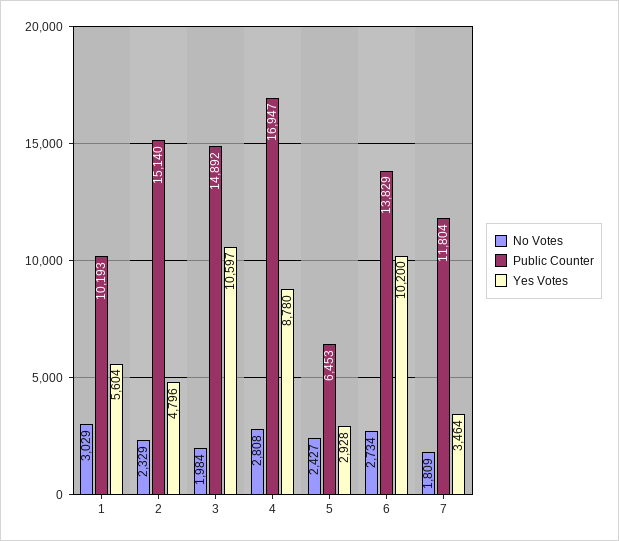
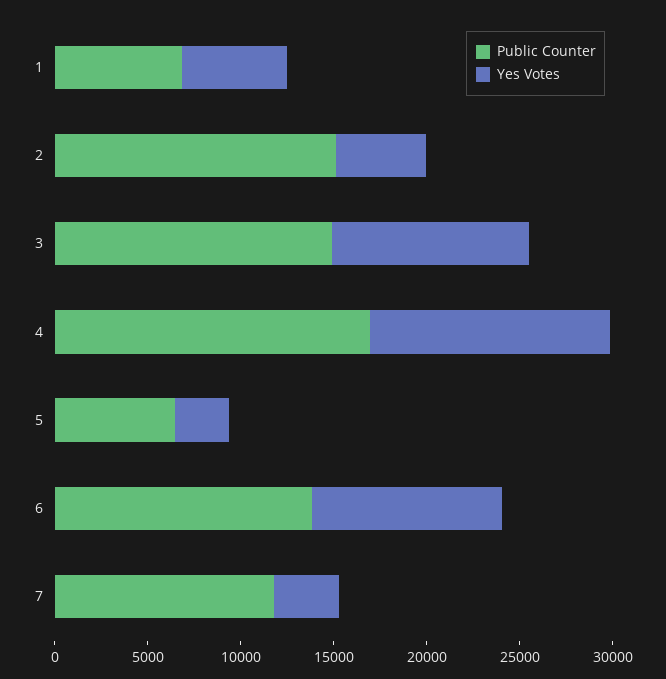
  {
-   "No Votes": {
-     "1": 3029,
-     "2": 2329,
-     "3": 1984,
-     "4": 2808,
-     "5": 2427,
-     "6": 2734,
-     "7": 1809
-   },
    "Public Counter": {
-     "1": 10193,
+     "1": 7000,
      "2": 15140,
      "3": 14892,
      "4": 16947,
      "5": 6453,
      "6": 13829,
      "7": 11804
    },
    "Yes Votes": {
      "1": 5604,
      "2": 4796,
      "3": 10597,
-     "4": 8780,
+     "4": 13000,
      "5": 2928,
      "6": 10200,
      "7": 3464
    }
  }

